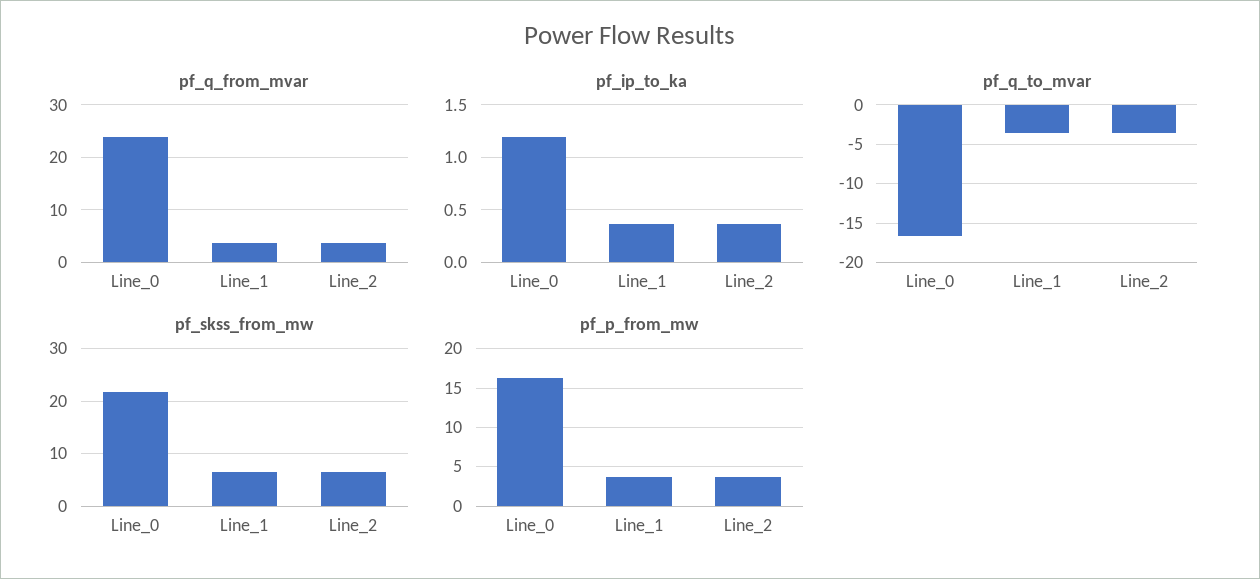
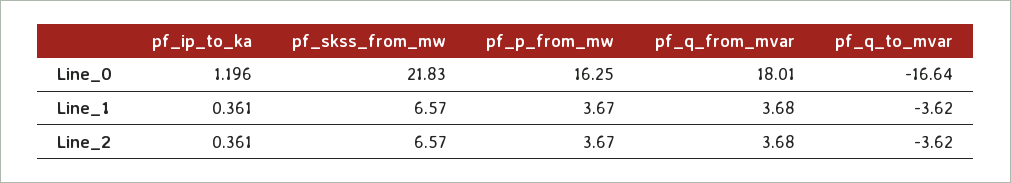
  {
    "pf_q_from_mvar": {
-     "Line_0": 24,
+     "Line_0": 18.01,
      "Line_1": 3.68,
      "Line_2": 3.68
    },
    "pf_ip_to_ka": {
      "Line_0": 1.196,
      "Line_1": 0.361,
      "Line_2": 0.361
    },
    "pf_q_to_mvar": {
      "Line_0": -16.64,
      "Line_1": -3.62,
      "Line_2": -3.62
    },
    "pf_skss_from_mw": {
      "Line_0": 21.83,
      "Line_1": 6.57,
      "Line_2": 6.57
    },
    "pf_p_from_mw": {
      "Line_0": 16.25,
      "Line_1": 3.67,
      "Line_2": 3.67
    }
  }

